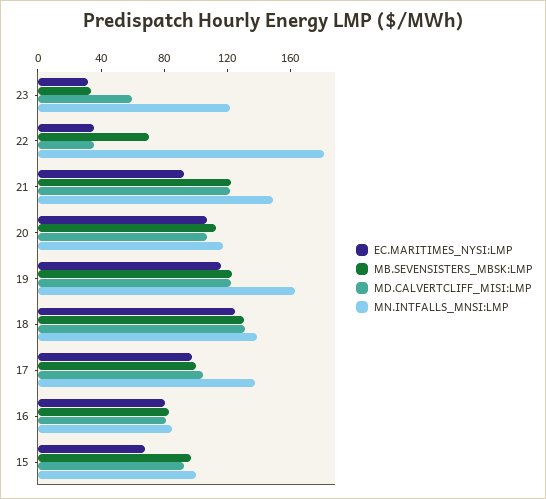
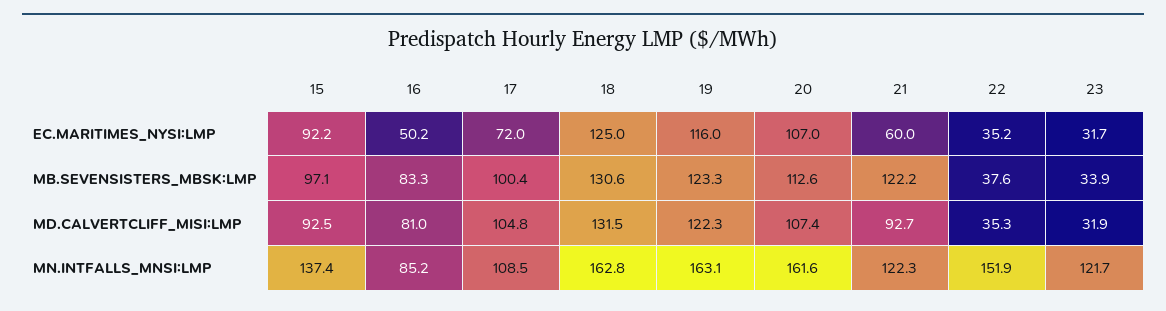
  {
    "EC.MARITIMES_NYSI:LMP": {
      "23": 31.7,
      "22": 35.2,
-     "21": 90,
+     "21": 60,
      "20": 107,
      "19": 116,
      "18": 125,
-     "17": 100,
+     "17": 72,
-     "16": 80,
+     "16": 50.2,
-     "15": 70
+     "15": 92.2
    },
    "MB.SEVENSISTERS_MBSK:LMP": {
      "23": 33.9,
-     "22": 70,
+     "22": 37.6,
      "21": 122.2,
      "20": 112.6,
      "19": 123.3,
      "18": 130.6,
      "17": 100.4,
      "16": 83.3,
      "15": 97.1
    },
    "MD.CALVERTCLIFF_MISI:LMP": {
-     "23": 60,
+     "23": 31.9,
      "22": 35.3,
-     "21": 120,
+     "21": 92.7,
      "20": 107.4,
      "19": 122.3,
      "18": 131.5,
      "17": 104.8,
      "16": 81,
      "15": 92.5
    },
    "MN.INTFALLS_MNSI:LMP": {
      "23": 121.7,
-     "22": 180,
+     "22": 151.9,
-     "21": 150,
+     "21": 122.3,
-     "20": 120,
+     "20": 161.6,
      "19": 163.1,
-     "18": 140,
+     "18": 162.8,
-     "17": 140,
+     "17": 108.5,
      "16": 85.2,
-     "15": 100
+     "15": 137.4
    }
  }

